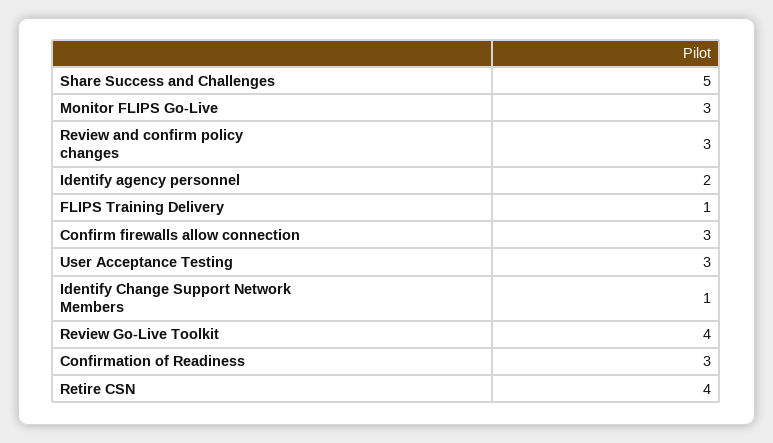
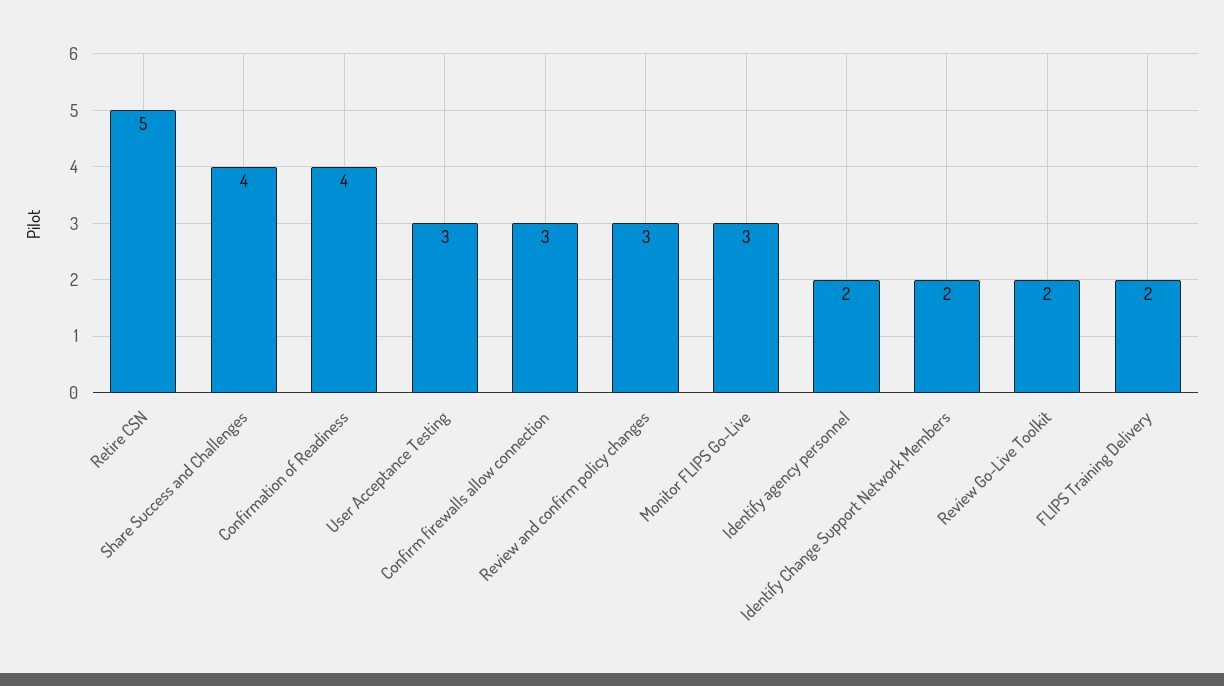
  {
-   "Share Success and Challenges": 5,
+   "Share Success and Challenges": 4,
    "Monitor FLIPS Go-Live": 3,
    "Review and confirm policy changes": 3,
    "Identify agency personnel": 2,
-   "FLIPS Training Delivery": 1,
+   "FLIPS Training Delivery": 2,
    "Confirm firewalls allow connection": 3,
    "User Acceptance Testing": 3,
-   "Identify Change Support Network Members": 1,
+   "Identify Change Support Network Members": 2,
-   "Review Go-Live Toolkit": 4,
+   "Review Go-Live Toolkit": 2,
-   "Confirmation of Readiness": 3,
+   "Confirmation of Readiness": 4,
-   "Retire CSN": 4
+   "Retire CSN": 5
  }

